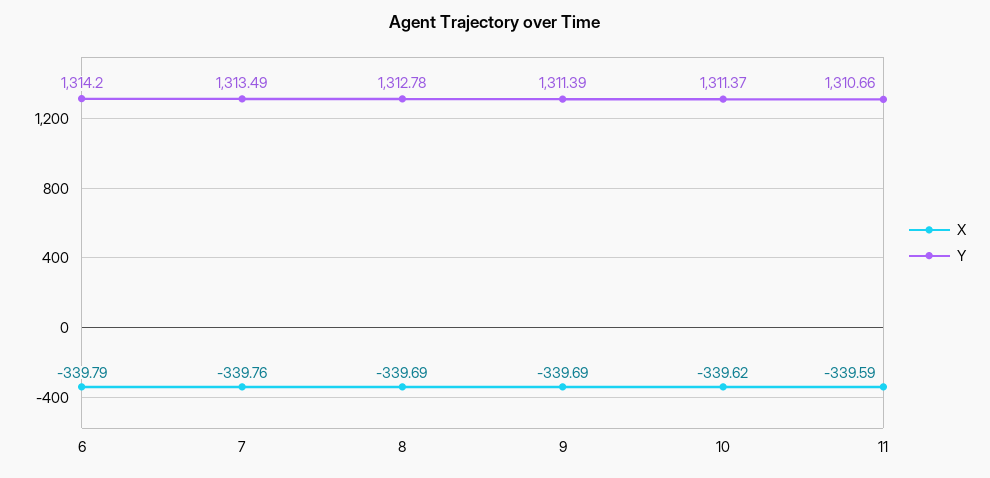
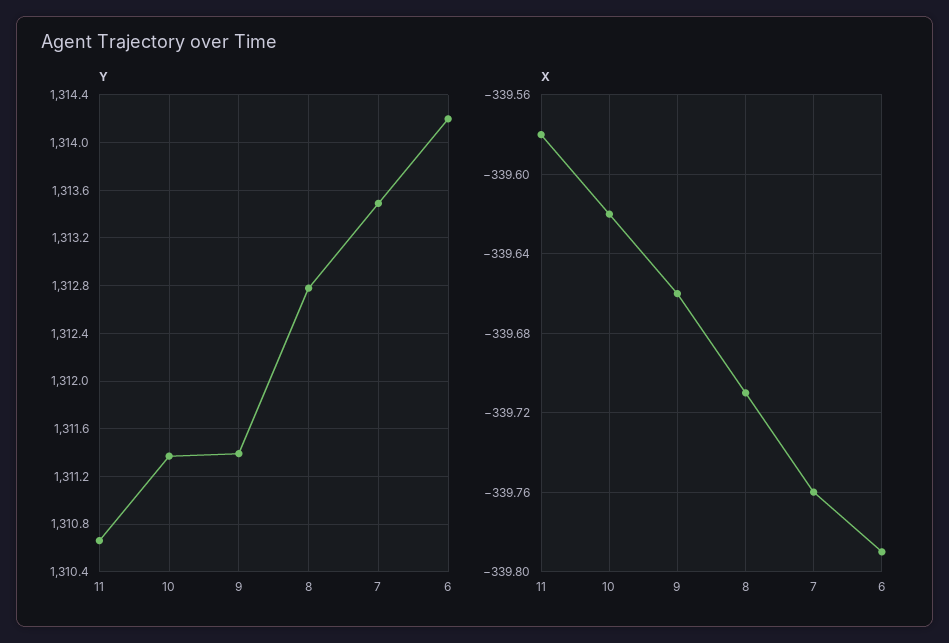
  {
    "X": {
      "6": -339.79,
      "7": -339.76,
-     "8": -339.69,
+     "8": -339.71,
-     "9": -339.69,
+     "9": -339.66,
      "10": -339.62,
-     "11": -339.59
+     "11": -339.58
    },
    "Y": {
      "6": 1314.2,
      "7": 1313.49,
      "8": 1312.78,
      "9": 1311.39,
      "10": 1311.37,
      "11": 1310.66
    }
  }

